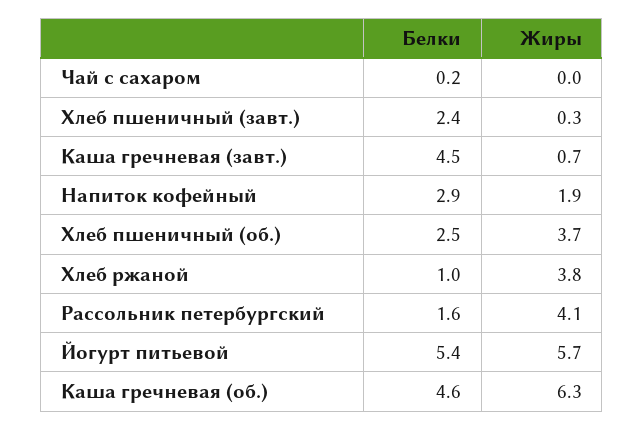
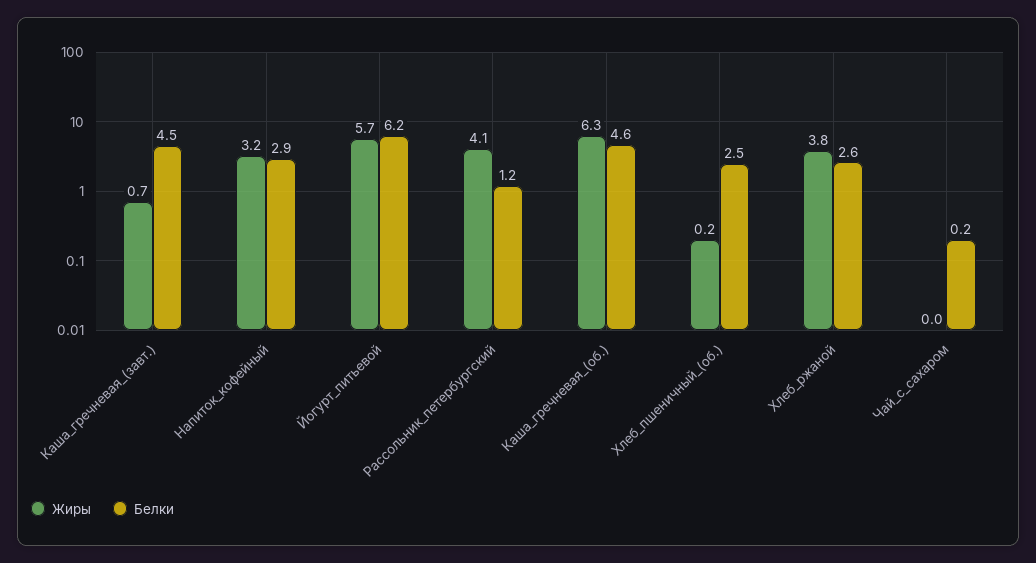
  {
    "Белки": {
      "Чай с сахаром": 0.2,
-     "Хлеб пшеничный (завт.)": 2.4,
      "Каша гречневая (завт.)": 4.5,
      "Напиток кофейный": 2.9,
      "Хлеб пшеничный (об.)": 2.5,
-     "Хлеб ржаной": 1,
+     "Хлеб ржаной": 2.6,
-     "Рассольник петербургский": 1.6,
+     "Рассольник петербургский": 1.2,
-     "Йогурт питьевой": 5.4,
+     "Йогурт питьевой": 6.2,
      "Каша гречневая (об.)": 4.6
    },
    "Жиры": {
      "Чай с сахаром": 0,
-     "Хлеб пшеничный (завт.)": 0.3,
      "Каша гречневая (завт.)": 0.7,
-     "Напиток кофейный": 1.9,
+     "Напиток кофейный": 3.2,
-     "Хлеб пшеничный (об.)": 3.7,
+     "Хлеб пшеничный (об.)": 0.2,
      "Хлеб ржаной": 3.8,
      "Рассольник петербургский": 4.1,
      "Йогурт питьевой": 5.7,
      "Каша гречневая (об.)": 6.3
    }
  }

